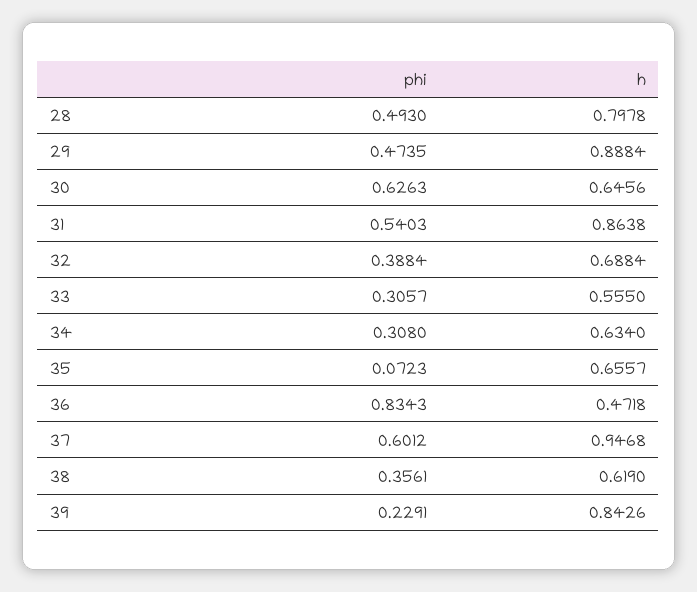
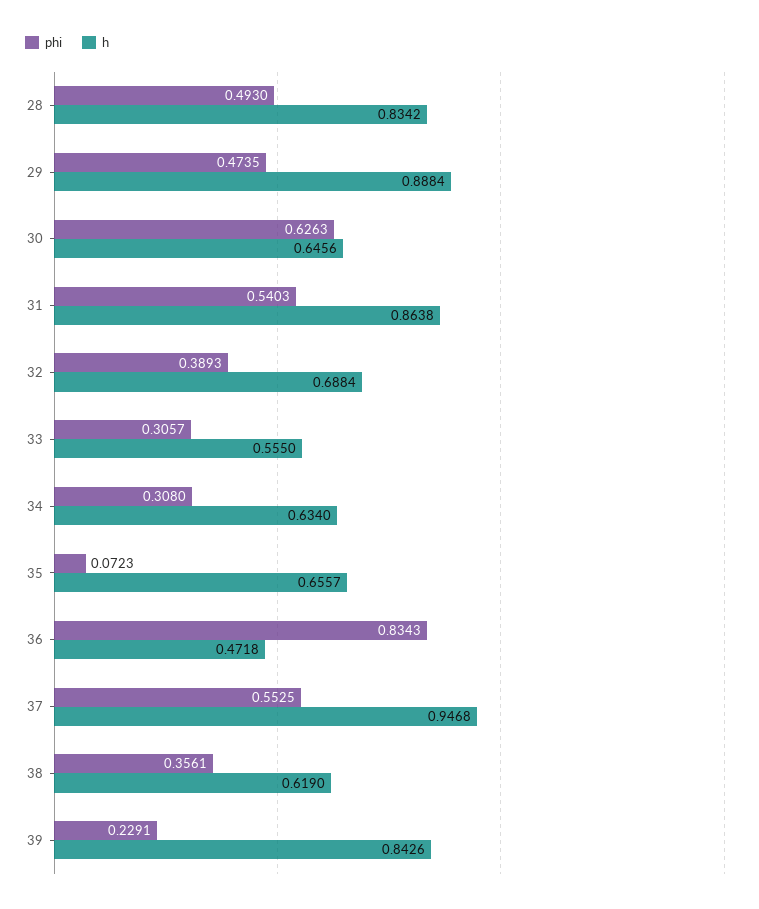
  {
    "phi": {
      "28": 0.493,
      "29": 0.4735,
      "30": 0.6263,
      "31": 0.5403,
-     "32": 0.3884,
+     "32": 0.3893,
      "33": 0.3057,
      "34": 0.308,
      "35": 0.0723,
      "36": 0.8343,
-     "37": 0.6012,
+     "37": 0.5525,
      "38": 0.3561,
      "39": 0.2291
    },
    "h": {
-     "28": 0.7978,
+     "28": 0.8342,
      "29": 0.8884,
      "30": 0.6456,
      "31": 0.8638,
      "32": 0.6884,
      "33": 0.555,
      "34": 0.634,
      "35": 0.6557,
      "36": 0.4718,
      "37": 0.9468,
      "38": 0.619,
      "39": 0.8426
    }
  }

